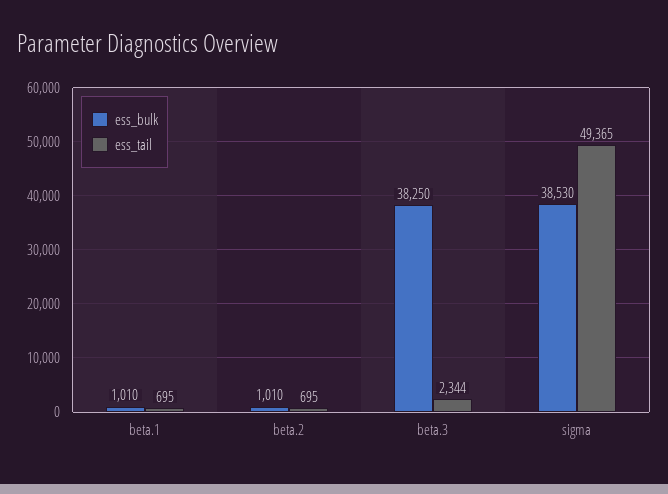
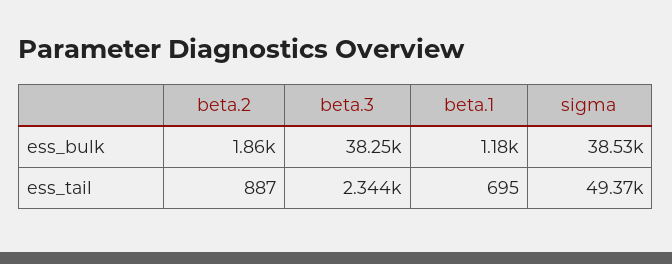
  {
    "ess_bulk": {
-     "beta.1": 1010,
+     "beta.1": 1180,
-     "beta.2": 1010,
+     "beta.2": 1860,
      "beta.3": 38250,
      "sigma": 38530
    },
    "ess_tail": {
      "beta.1": 695,
-     "beta.2": 695,
+     "beta.2": 887,
      "beta.3": 2344,
      "sigma": 49365
    }
  }

